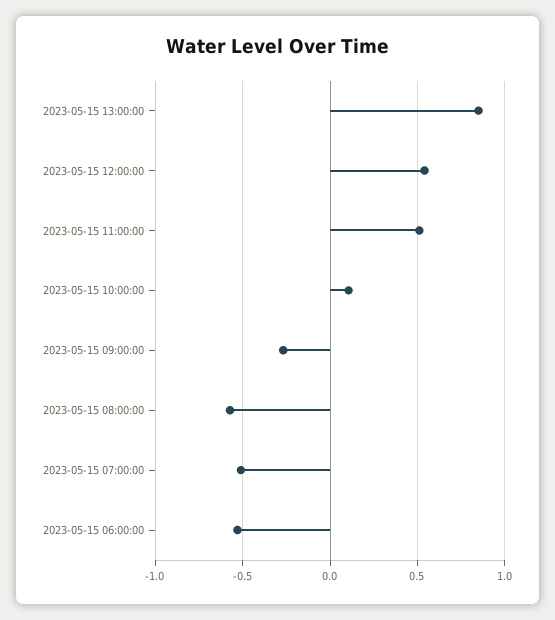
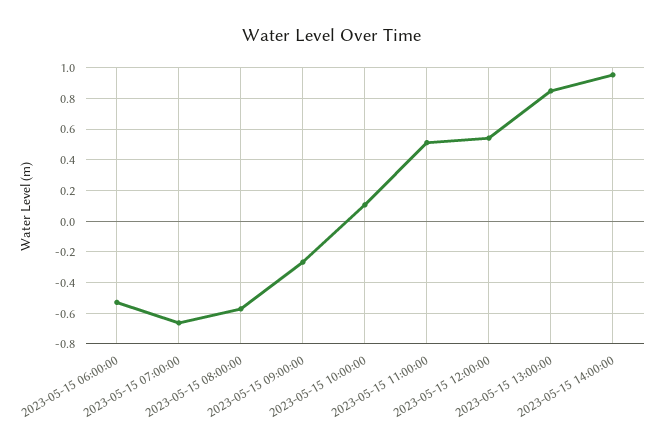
  {
    "2023-05-15 13:00:00": 0.85,
    "2023-05-15 12:00:00": 0.55,
    "2023-05-15 11:00:00": 0.5,
    "2023-05-15 10:00:00": 0.1,
    "2023-05-15 09:00:00": -0.25,
    "2023-05-15 08:00:00": -0.55,
-   "2023-05-15 07:00:00": -0.5,
+   "2023-05-15 07:00:00": -0.65,
-   "2023-05-15 06:00:00": -0.55
+   "2023-05-15 06:00:00": -0.55,
+   "2023-05-15 14:00:00": 0.95
  }

